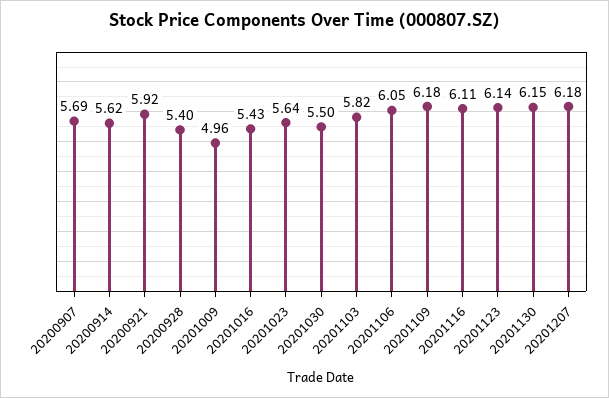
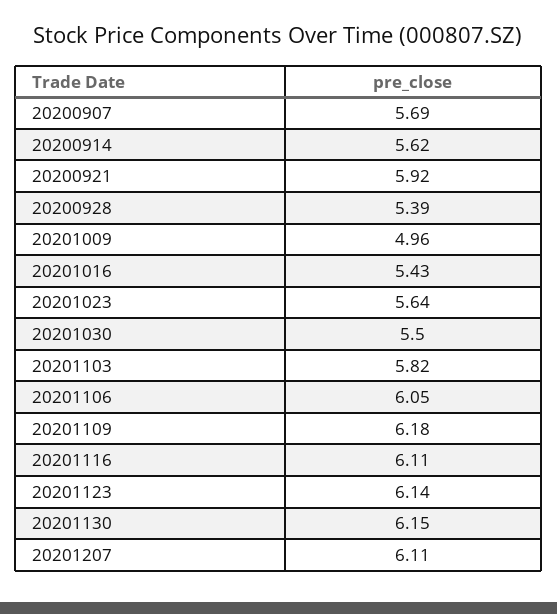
  {
    "20200907": 5.69,
    "20200914": 5.62,
    "20200921": 5.92,
-   "20200928": 5.4,
+   "20200928": 5.39,
    "20201009": 4.96,
    "20201016": 5.43,
    "20201023": 5.64,
    "20201030": 5.5,
    "20201103": 5.82,
    "20201106": 6.05,
    "20201109": 6.18,
    "20201116": 6.11,
    "20201123": 6.14,
    "20201130": 6.15,
-   "20201207": 6.18
+   "20201207": 6.11
  }

